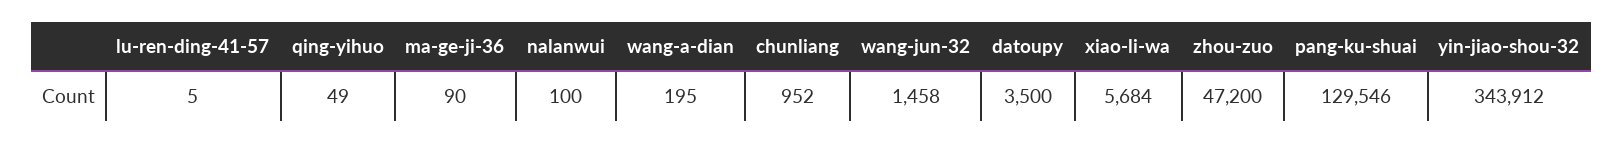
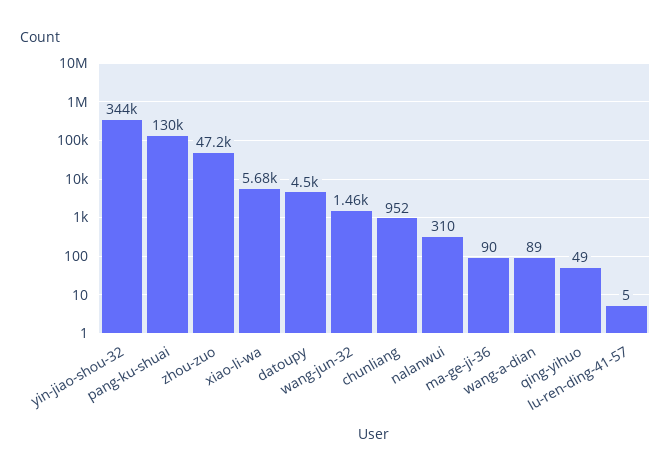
  {
    "lu-ren-ding-41-57": 5,
    "qing-yihuo": 49,
    "ma-ge-ji-36": 90,
-   "nalanwui": 100,
+   "nalanwui": 310,
-   "wang-a-dian": 195,
+   "wang-a-dian": 89,
    "chunliang": 952,
    "wang-jun-32": 1458,
-   "datoupy": 3500,
+   "datoupy": 4500,
    "xiao-li-wa": 5684,
    "zhou-zuo": 47200,
    "pang-ku-shuai": 129546,
    "yin-jiao-shou-32": 343912
  }

